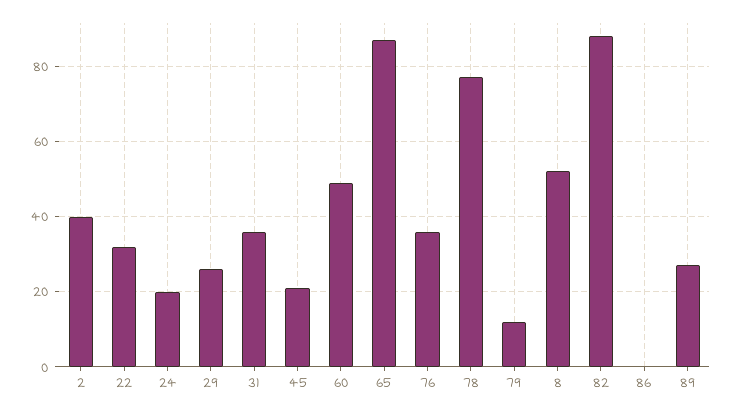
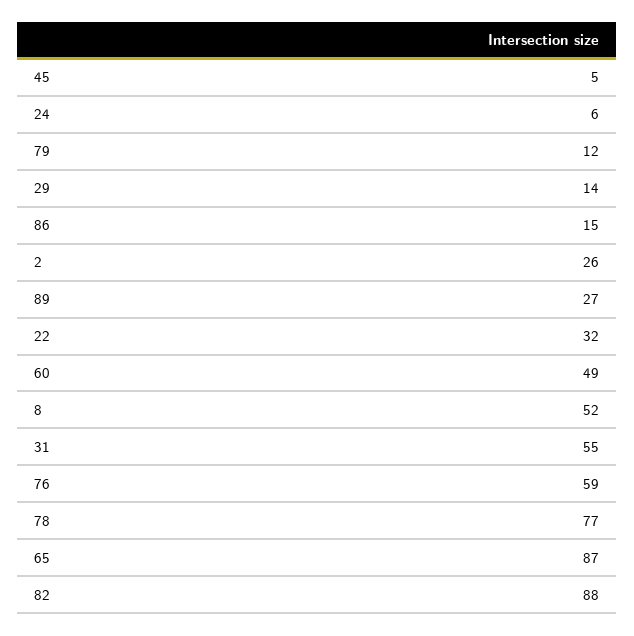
  {
-   "2": 40,
+   "2": 26,
    "22": 32,
-   "24": 20,
+   "24": 6,
-   "29": 25,
+   "29": 14,
-   "31": 35,
+   "31": 55,
-   "45": 20,
+   "45": 5,
    "60": 49,
    "65": 87,
-   "76": 35,
+   "76": 59,
    "78": 77,
    "79": 12,
    "8": 52,
    "82": 88,
-   "86": 0,
+   "86": 15,
    "89": 27
  }

